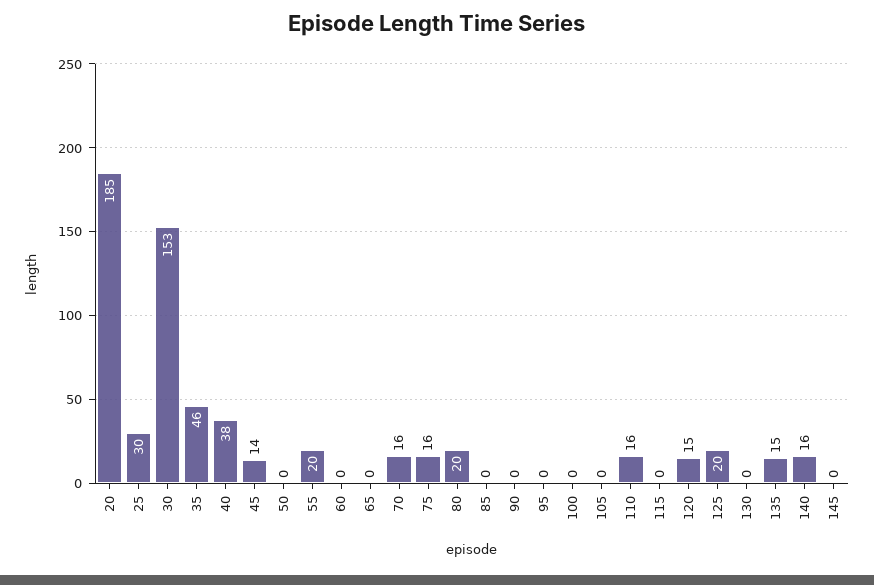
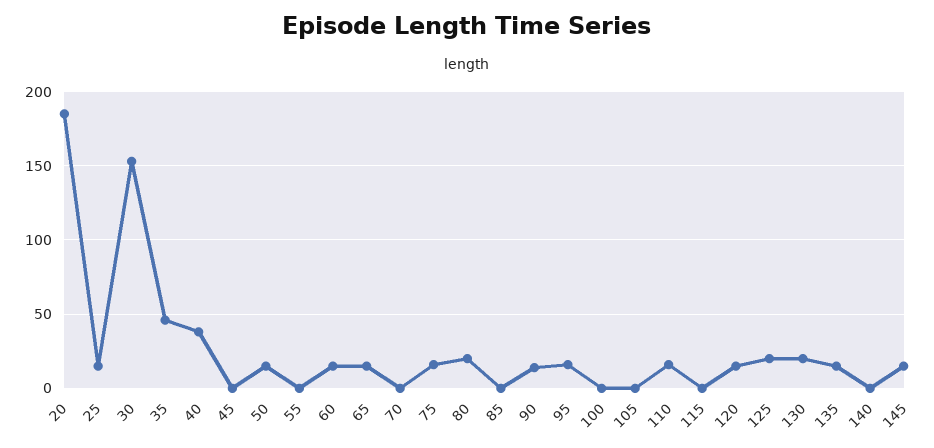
  {
    "20": 185,
-   "25": 30,
+   "25": 15,
    "30": 153,
    "35": 46,
    "40": 38,
-   "45": 14,
+   "45": 0,
-   "50": 0,
+   "50": 15,
-   "55": 20,
+   "55": 0,
-   "60": 0,
+   "60": 15,
-   "65": 0,
+   "65": 15,
-   "70": 16,
+   "70": 0,
    "75": 16,
    "80": 20,
    "85": 0,
-   "90": 0,
+   "90": 15,
-   "95": 0,
+   "95": 15,
    "100": 0,
    "105": 0,
    "110": 16,
    "115": 0,
    "120": 15,
    "125": 20,
-   "130": 0,
+   "130": 20,
    "135": 15,
-   "140": 16,
+   "140": 0,
-   "145": 0
+   "145": 15
  }

